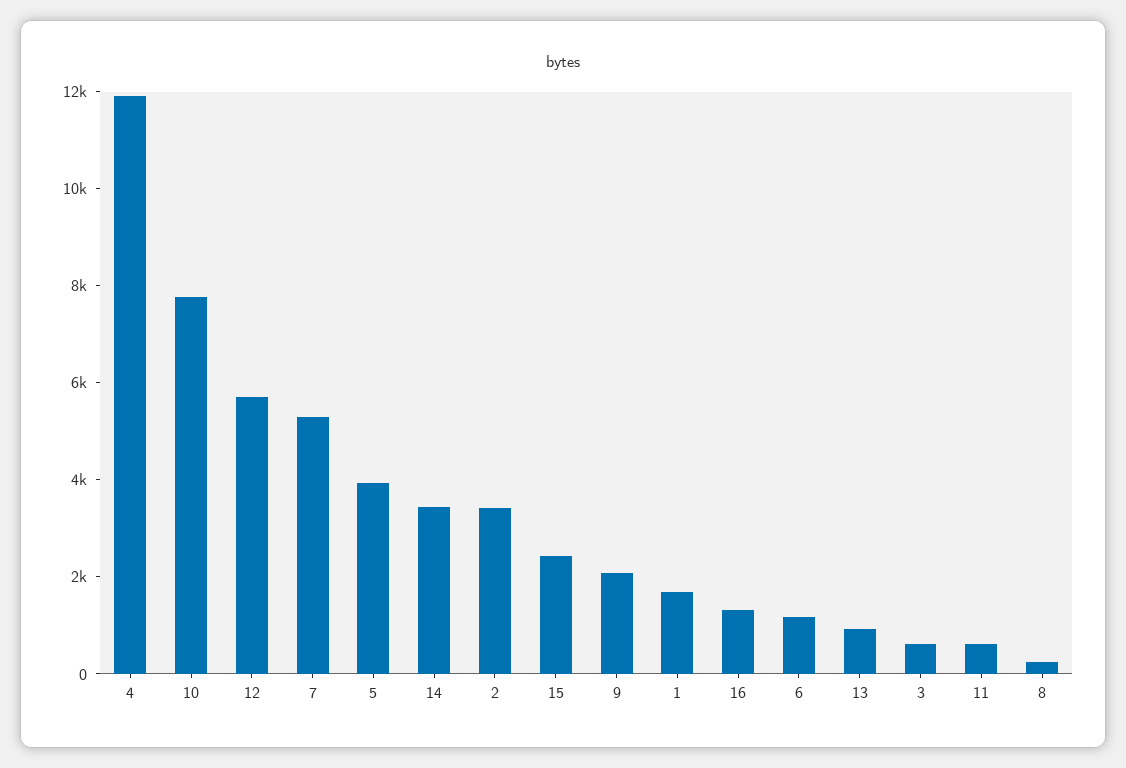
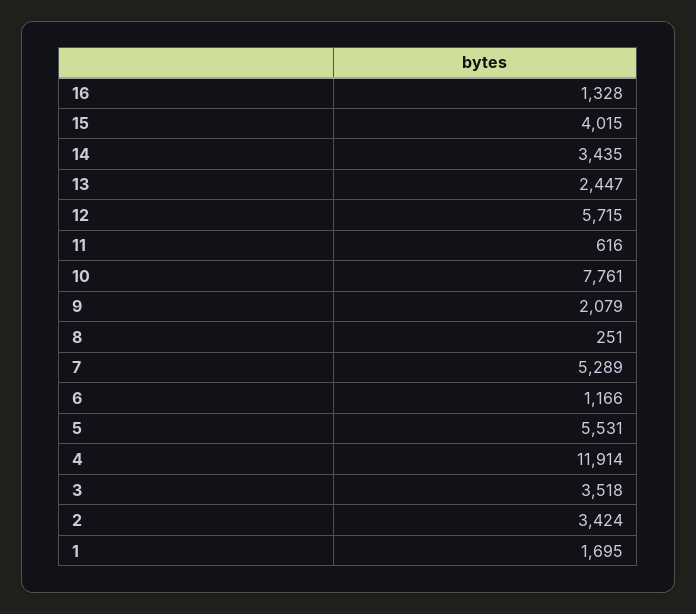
  {
    "4": 11914,
    "10": 7761,
    "12": 5715,
    "7": 5289,
-   "5": 4000,
+   "5": 5531,
    "14": 3435,
    "2": 3424,
-   "15": 2500,
+   "15": 4015,
    "9": 2079,
    "1": 1695,
    "16": 1328,
    "6": 1166,
-   "13": 1000,
+   "13": 2447,
-   "3": 500,
+   "3": 3518,
    "11": 616,
    "8": 251
  }

